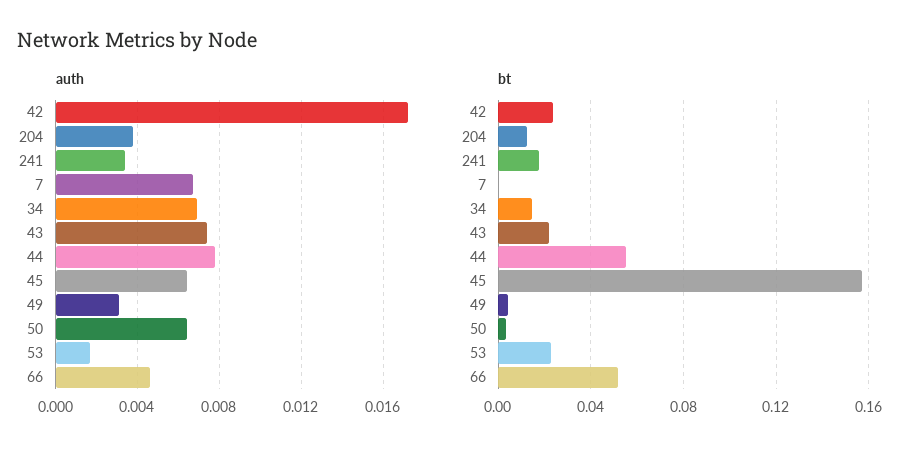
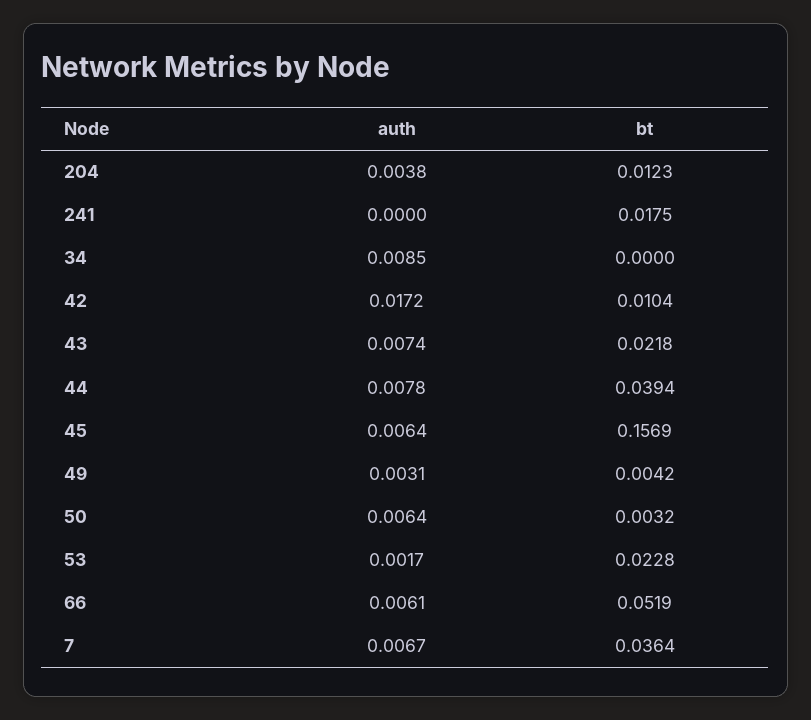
  {
    "auth": {
      "42": 0.0172,
      "204": 0.0038,
-     "241": 0.0035,
+     "241": 0,
      "7": 0.0067,
-     "34": 0.007,
+     "34": 0.0085,
      "43": 0.0074,
      "44": 0.0078,
      "45": 0.0064,
      "49": 0.0031,
      "50": 0.0064,
      "53": 0.0017,
-     "66": 0.0045
+     "66": 0.0061
    },
    "bt": {
-     "42": 0.025,
+     "42": 0.0104,
      "204": 0.0123,
      "241": 0.0175,
-     "7": 0,
+     "7": 0.0364,
-     "34": 0.015,
+     "34": 0,
      "43": 0.0218,
-     "44": 0.055,
+     "44": 0.0394,
      "45": 0.1569,
      "49": 0.0042,
      "50": 0.0032,
      "53": 0.0228,
      "66": 0.0519
    }
  }

